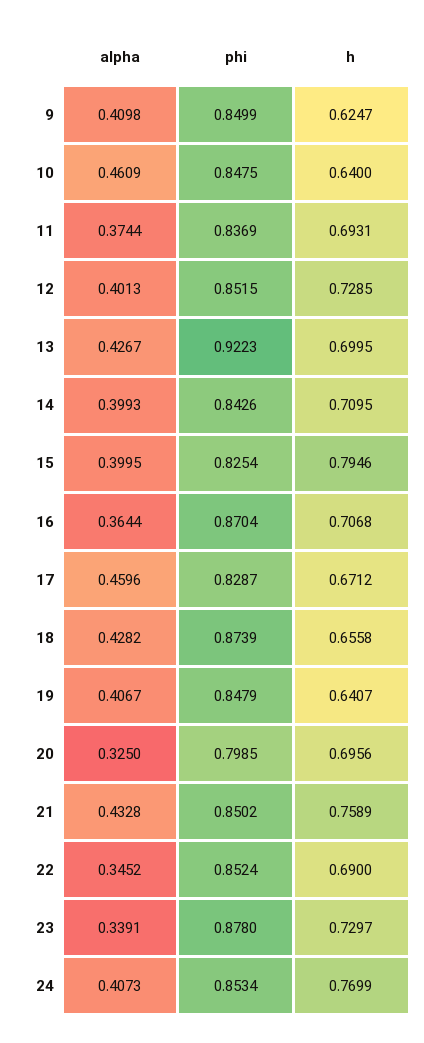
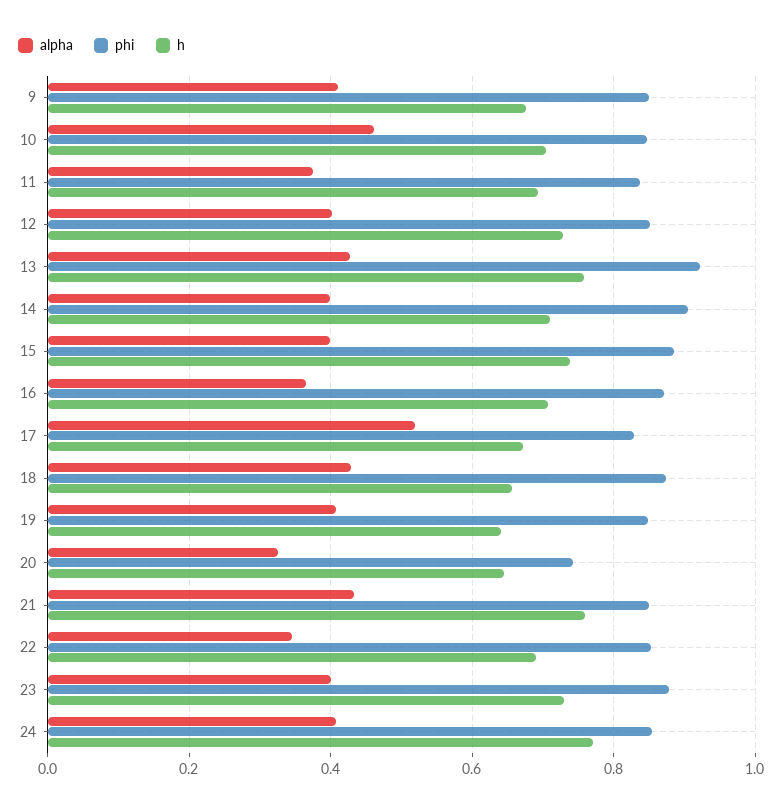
  {
    "alpha": {
      "9": 0.4098,
      "10": 0.4609,
      "11": 0.3744,
      "12": 0.4013,
      "13": 0.4267,
      "14": 0.3993,
      "15": 0.3995,
      "16": 0.3644,
-     "17": 0.4596,
+     "17": 0.52,
      "18": 0.4282,
      "19": 0.4067,
      "20": 0.325,
      "21": 0.4328,
      "22": 0.3452,
-     "23": 0.3391,
+     "23": 0.4,
      "24": 0.4073
    },
    "phi": {
      "9": 0.8499,
      "10": 0.8475,
      "11": 0.8369,
      "12": 0.8515,
      "13": 0.9223,
-     "14": 0.8426,
+     "14": 0.9,
-     "15": 0.8254,
+     "15": 0.88,
      "16": 0.8704,
      "17": 0.8287,
      "18": 0.8739,
      "19": 0.8479,
-     "20": 0.7985,
+     "20": 0.74,
      "21": 0.8502,
      "22": 0.8524,
      "23": 0.878,
      "24": 0.8534
    },
    "h": {
-     "9": 0.6247,
+     "9": 0.68,
-     "10": 0.64,
+     "10": 0.7,
      "11": 0.6931,
      "12": 0.7285,
-     "13": 0.6995,
+     "13": 0.76,
      "14": 0.7095,
-     "15": 0.7946,
+     "15": 0.74,
      "16": 0.7068,
      "17": 0.6712,
      "18": 0.6558,
      "19": 0.6407,
-     "20": 0.6956,
+     "20": 0.64,
      "21": 0.7589,
      "22": 0.69,
      "23": 0.7297,
      "24": 0.7699
    }
  }

